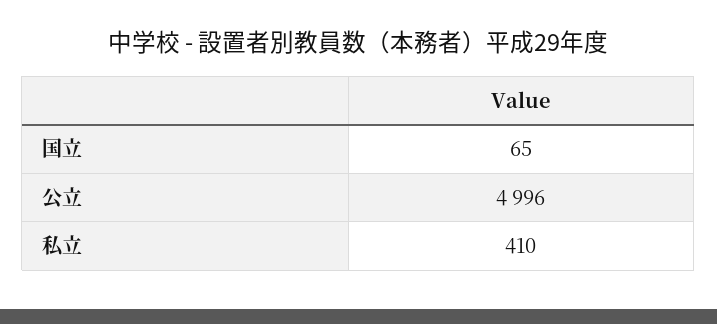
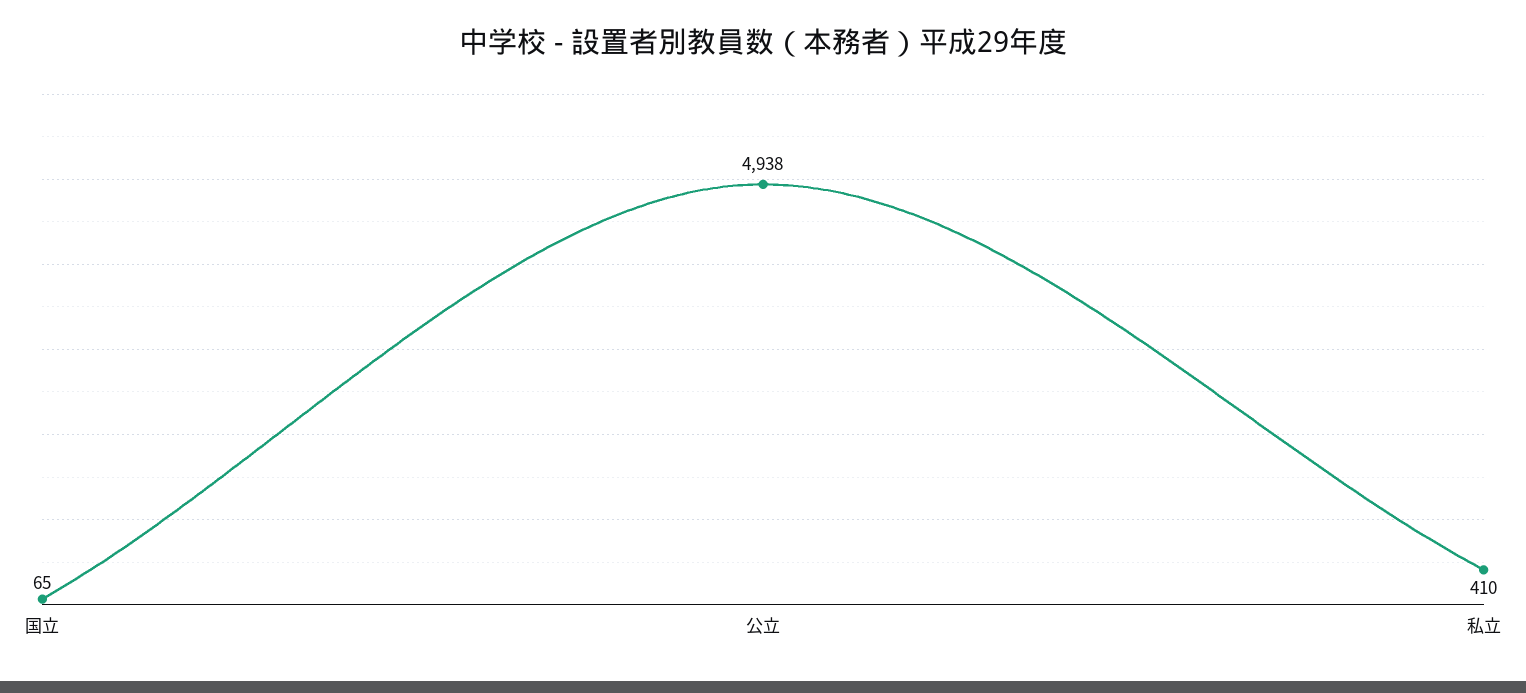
  {
    "国立": 65,
-   "公立": 4996,
+   "公立": 4938,
    "私立": 410
  }

